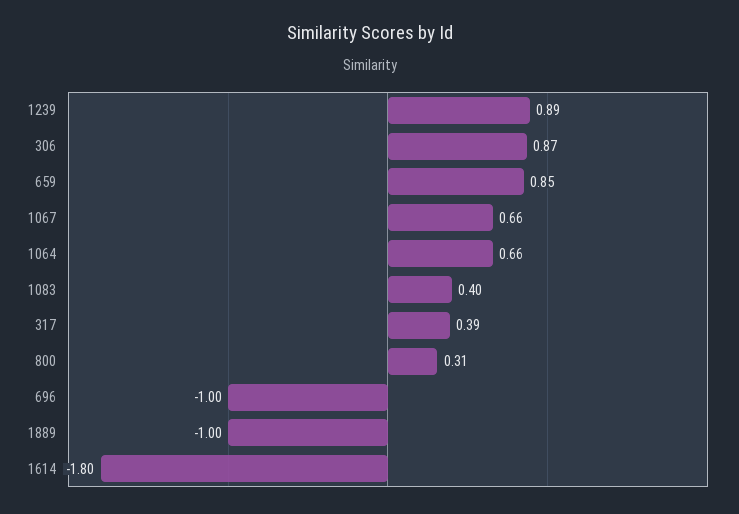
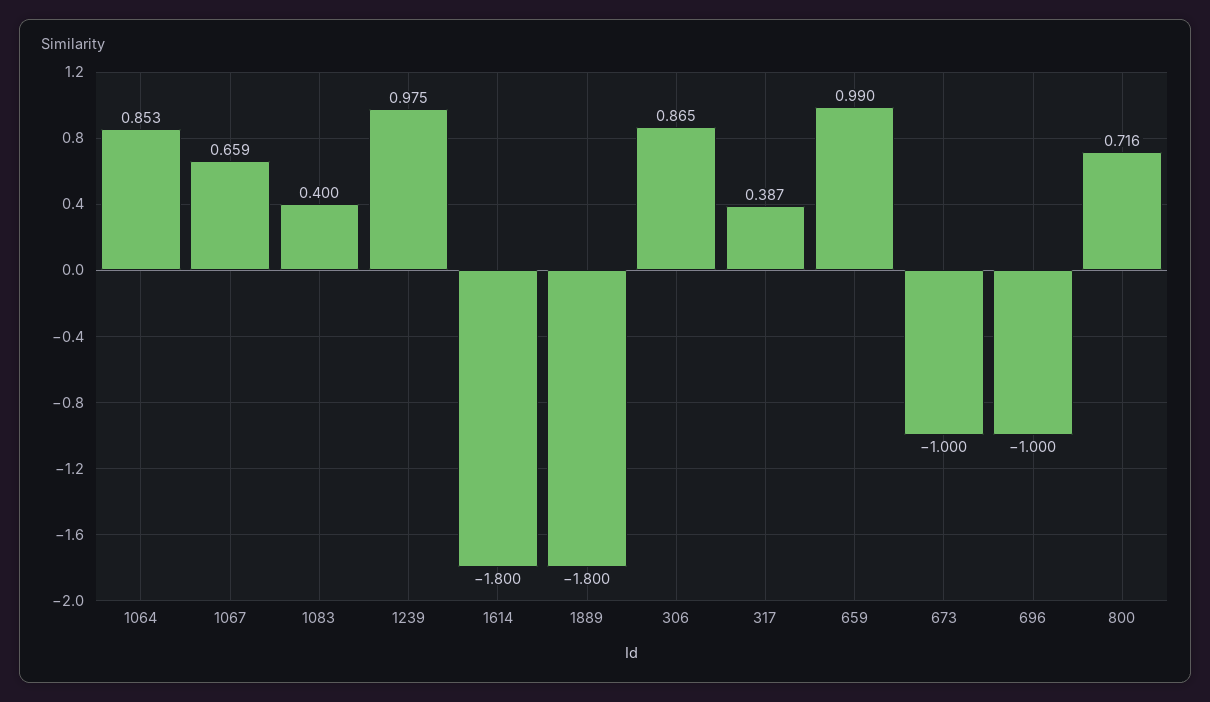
  {
-   "1239": 0.89,
+   "1239": 0.975,
    "306": 0.865,
-   "659": 0.85,
+   "659": 0.99,
    "1067": 0.659,
-   "1064": 0.66,
+   "1064": 0.853,
    "1083": 0.4,
    "317": 0.387,
-   "800": 0.31,
+   "800": 0.716,
    "696": -1,
-   "1889": -1,
+   "1889": -1.8,
-   "1614": -1.8
+   "1614": -1.8,
+   "673": -1
  }

